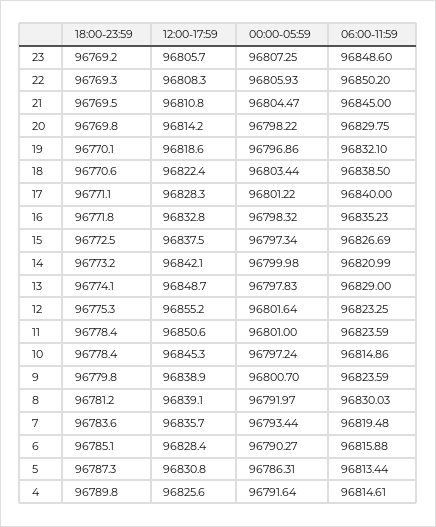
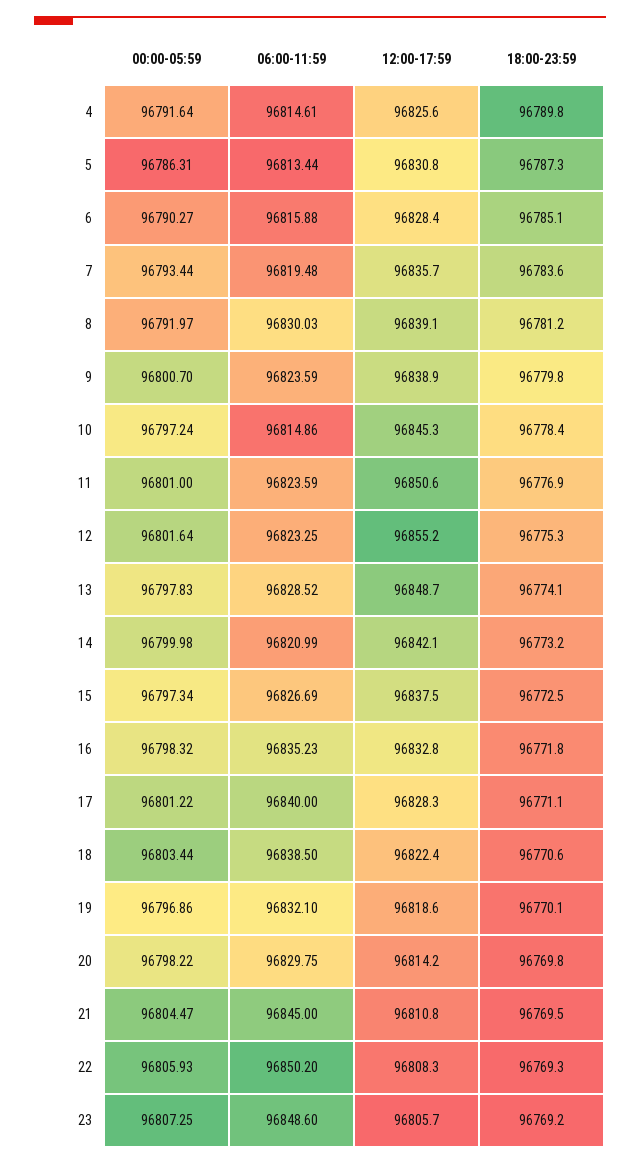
  {
    "18:00-23:59": {
      "23": 96769.2,
      "22": 96769.3,
      "21": 96769.5,
      "20": 96769.8,
      "19": 96770.1,
      "18": 96770.6,
      "17": 96771.1,
      "16": 96771.8,
      "15": 96772.5,
      "14": 96773.2,
      "13": 96774.1,
      "12": 96775.3,
-     "11": 96778.4,
+     "11": 96776.9,
      "10": 96778.4,
      "9": 96779.8,
      "8": 96781.2,
      "7": 96783.6,
      "6": 96785.1,
      "5": 96787.3,
      "4": 96789.8
    },
    "12:00-17:59": {
      "23": 96805.7,
      "22": 96808.3,
      "21": 96810.8,
      "20": 96814.2,
      "19": 96818.6,
      "18": 96822.4,
      "17": 96828.3,
      "16": 96832.8,
      "15": 96837.5,
      "14": 96842.1,
      "13": 96848.7,
      "12": 96855.2,
      "11": 96850.6,
      "10": 96845.3,
      "9": 96838.9,
      "8": 96839.1,
      "7": 96835.7,
      "6": 96828.4,
      "5": 96830.8,
      "4": 96825.6
    },
    "00:00-05:59": {
      "23": 96807.25,
      "22": 96805.93,
      "21": 96804.47,
      "20": 96798.22,
      "19": 96796.86,
      "18": 96803.44,
      "17": 96801.22,
      "16": 96798.32,
      "15": 96797.34,
      "14": 96799.98,
      "13": 96797.83,
      "12": 96801.64,
      "11": 96801,
      "10": 96797.24,
      "9": 96800.7,
      "8": 96791.97,
      "7": 96793.44,
      "6": 96790.27,
      "5": 96786.31,
      "4": 96791.64
    },
    "06:00-11:59": {
      "23": 96848.6,
      "22": 96850.2,
      "21": 96845,
      "20": 96829.75,
      "19": 96832.1,
      "18": 96838.5,
      "17": 96840,
      "16": 96835.23,
      "15": 96826.69,
      "14": 96820.99,
-     "13": 96829,
+     "13": 96828.52,
      "12": 96823.25,
      "11": 96823.59,
      "10": 96814.86,
      "9": 96823.59,
      "8": 96830.03,
      "7": 96819.48,
      "6": 96815.88,
      "5": 96813.44,
      "4": 96814.61
    }
  }

